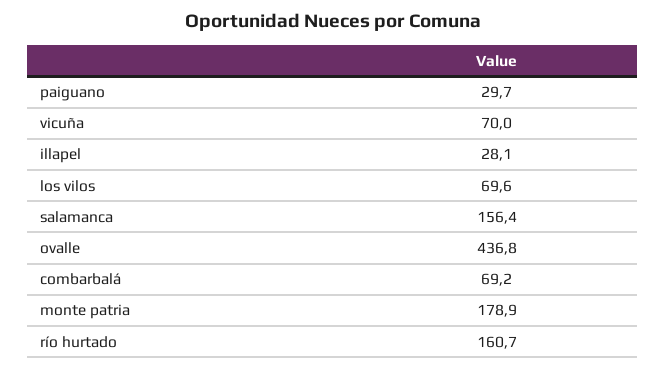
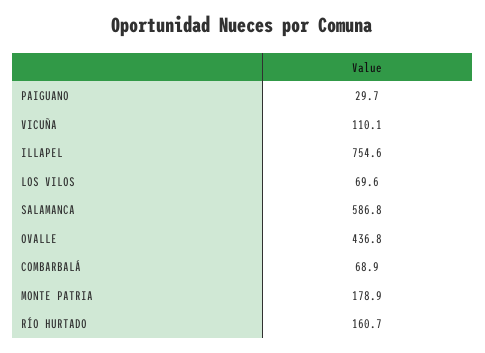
  {
    "paiguano": 29.7,
-   "vicuña": 70,
+   "vicuña": 110.1,
-   "illapel": 28.1,
+   "illapel": 754.6,
    "los vilos": 69.6,
-   "salamanca": 156.4,
+   "salamanca": 586.8,
    "ovalle": 436.8,
-   "combarbalá": 69.2,
+   "combarbalá": 68.9,
    "monte patria": 178.9,
    "río hurtado": 160.7
  }

